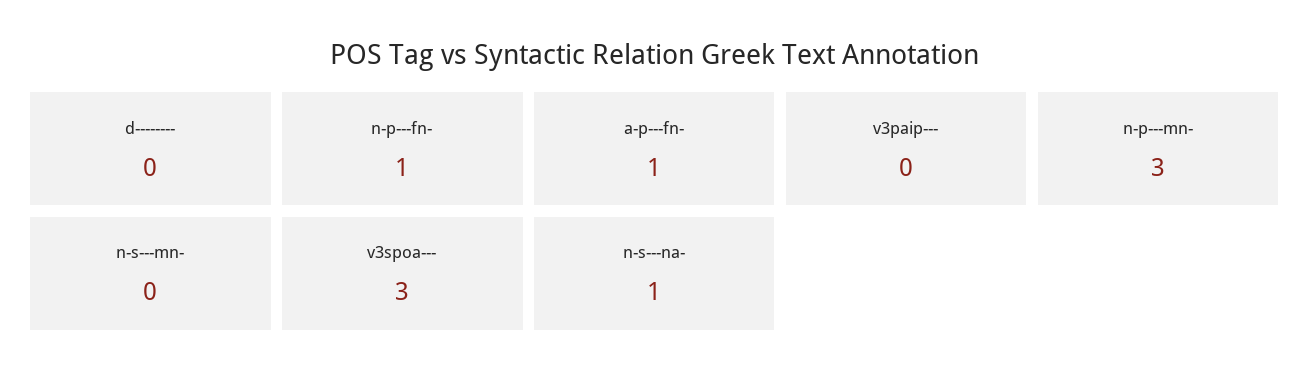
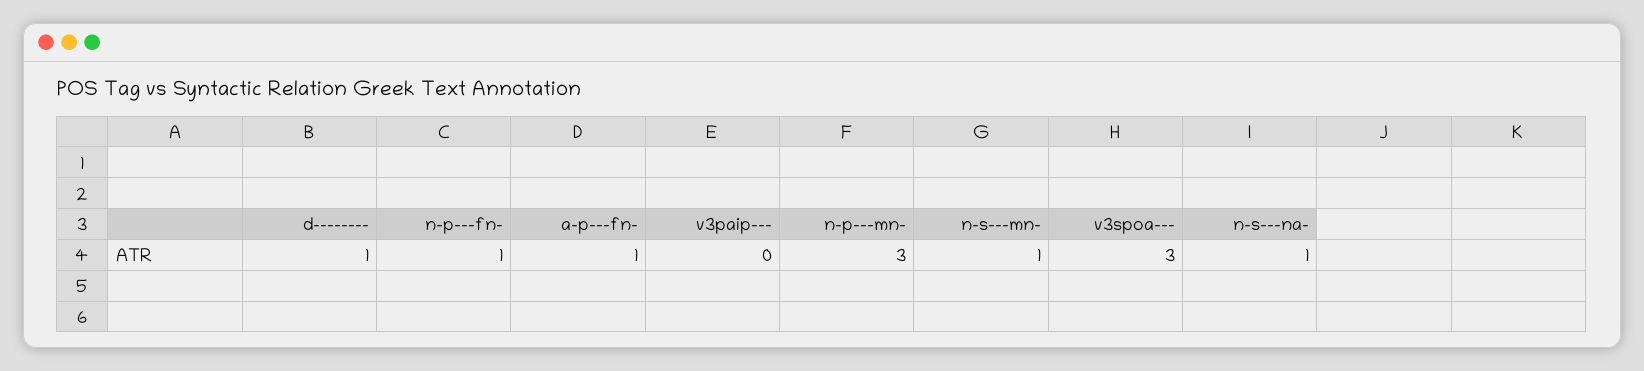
  {
-   "d--------": 0,
+   "d--------": 1,
    "n-p---fn-": 1,
    "a-p---fn-": 1,
    "v3paip---": 0,
    "n-p---mn-": 3,
-   "n-s---mn-": 0,
+   "n-s---mn-": 1,
    "v3spoa---": 3,
    "n-s---na-": 1
  }

